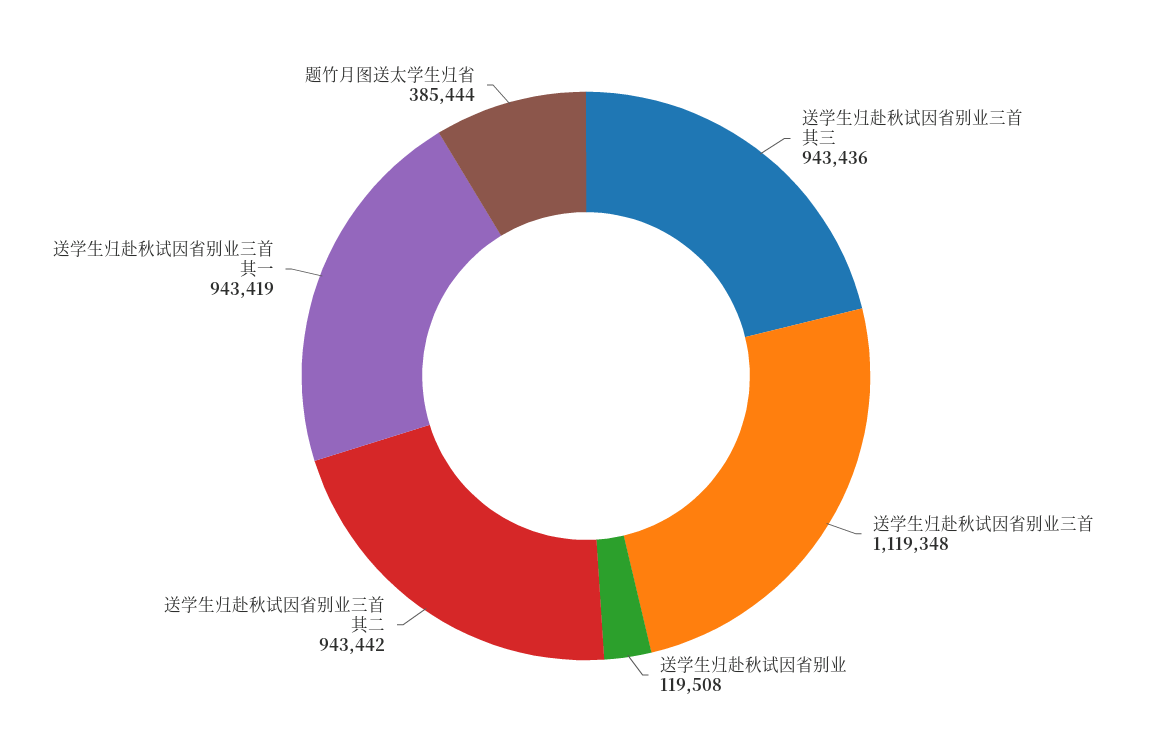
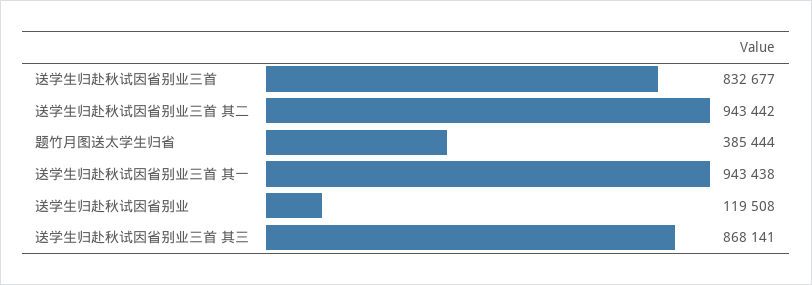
  {
-   "送学生归赴秋试因省别业三首 其三": 943436,
+   "送学生归赴秋试因省别业三首 其三": 868141,
-   "送学生归赴秋试因省别业三首": 1119348,
+   "送学生归赴秋试因省别业三首": 832677,
    "送学生归赴秋试因省别业": 119508,
    "送学生归赴秋试因省别业三首 其二": 943442,
-   "送学生归赴秋试因省别业三首 其一": 943419,
+   "送学生归赴秋试因省别业三首 其一": 943438,
    "题竹月图送太学生归省": 385444
  }

